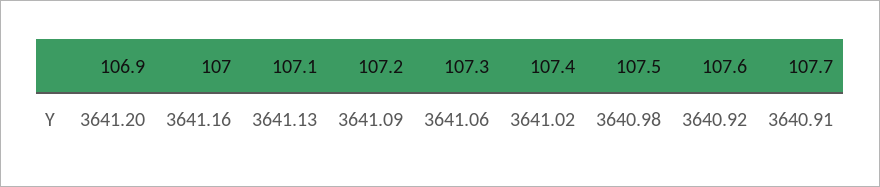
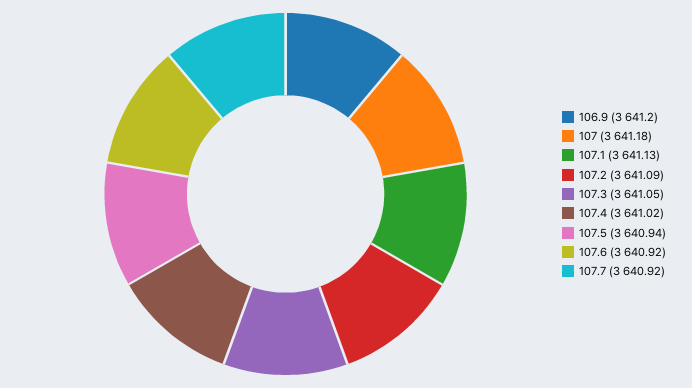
  {
    "106.9": 3641.2,
-   "107": 3641.16,
+   "107": 3641.18,
    "107.1": 3641.13,
    "107.2": 3641.09,
-   "107.3": 3641.06,
+   "107.3": 3641.05,
    "107.4": 3641.02,
-   "107.5": 3640.98,
+   "107.5": 3640.94,
    "107.6": 3640.92,
-   "107.7": 3640.91
+   "107.7": 3640.92
  }

